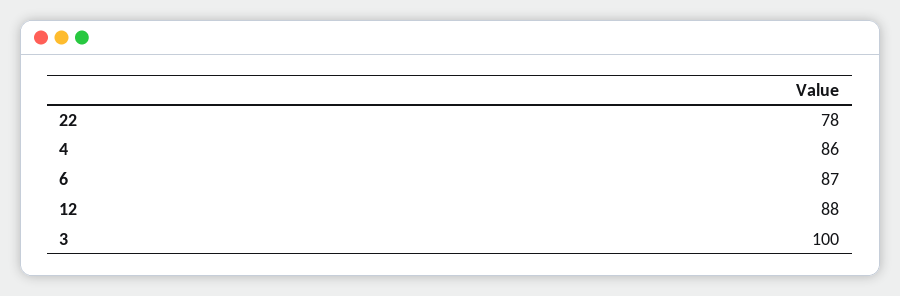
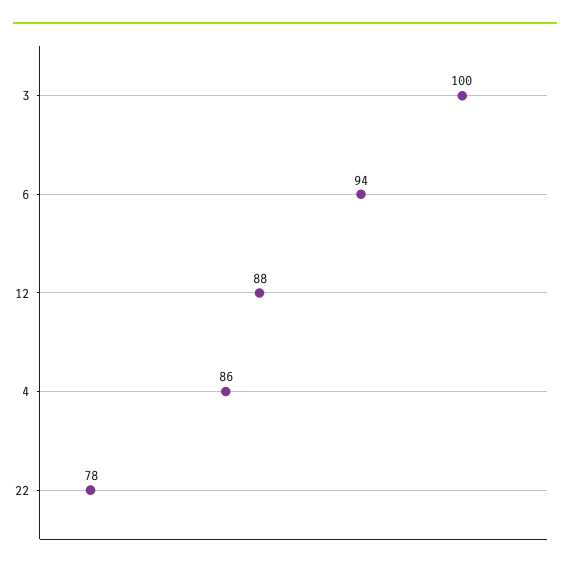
  {
    "22": 78,
    "4": 86,
-   "6": 87,
+   "6": 94,
    "12": 88,
    "3": 100
  }

